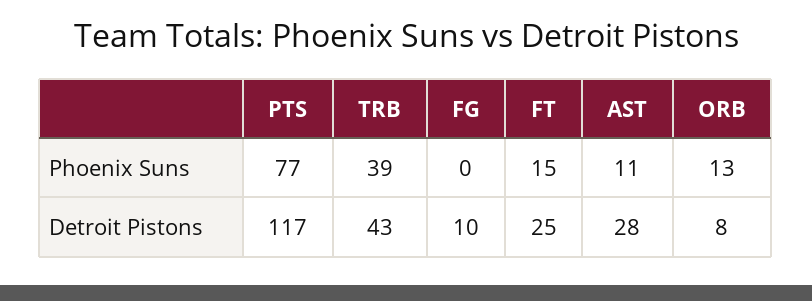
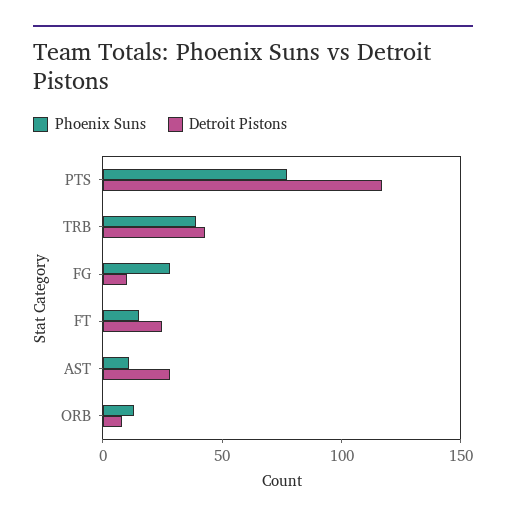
  {
    "Phoenix Suns": {
      "PTS": 77,
      "TRB": 39,
-     "FG": 0,
+     "FG": 30,
      "FT": 15,
      "AST": 11,
      "ORB": 13
    },
    "Detroit Pistons": {
      "PTS": 117,
      "TRB": 43,
      "FG": 10,
      "FT": 25,
      "AST": 28,
      "ORB": 8
    }
  }

